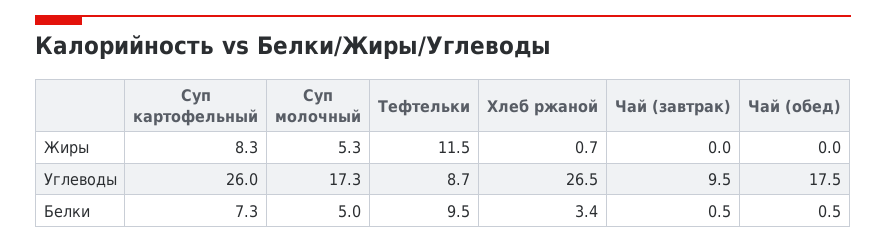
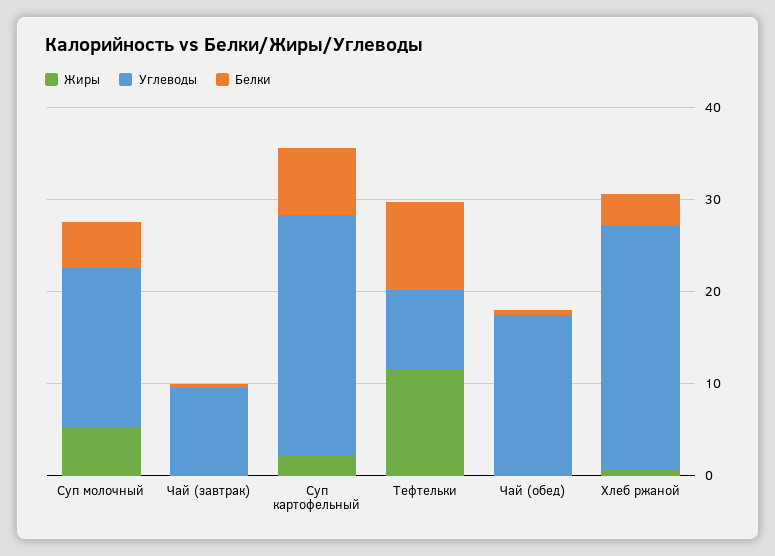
  {
    "Жиры": {
-     "Суп картофельный": 8.3,
+     "Суп картофельный": 2,
      "Суп молочный": 5.3,
      "Тефтельки": 11.5,
      "Хлеб ржаной": 0.7,
      "Чай (завтрак)": 0,
      "Чай (обед)": 0
    },
    "Углеводы": {
      "Суп картофельный": 26,
      "Суп молочный": 17.3,
      "Тефтельки": 8.7,
      "Хлеб ржаной": 26.5,
      "Чай (завтрак)": 9.5,
      "Чай (обед)": 17.5
    },
    "Белки": {
      "Суп картофельный": 7.3,
      "Суп молочный": 5,
      "Тефтельки": 9.5,
      "Хлеб ржаной": 3.4,
      "Чай (завтрак)": 0.5,
      "Чай (обед)": 0.5
    }
  }

